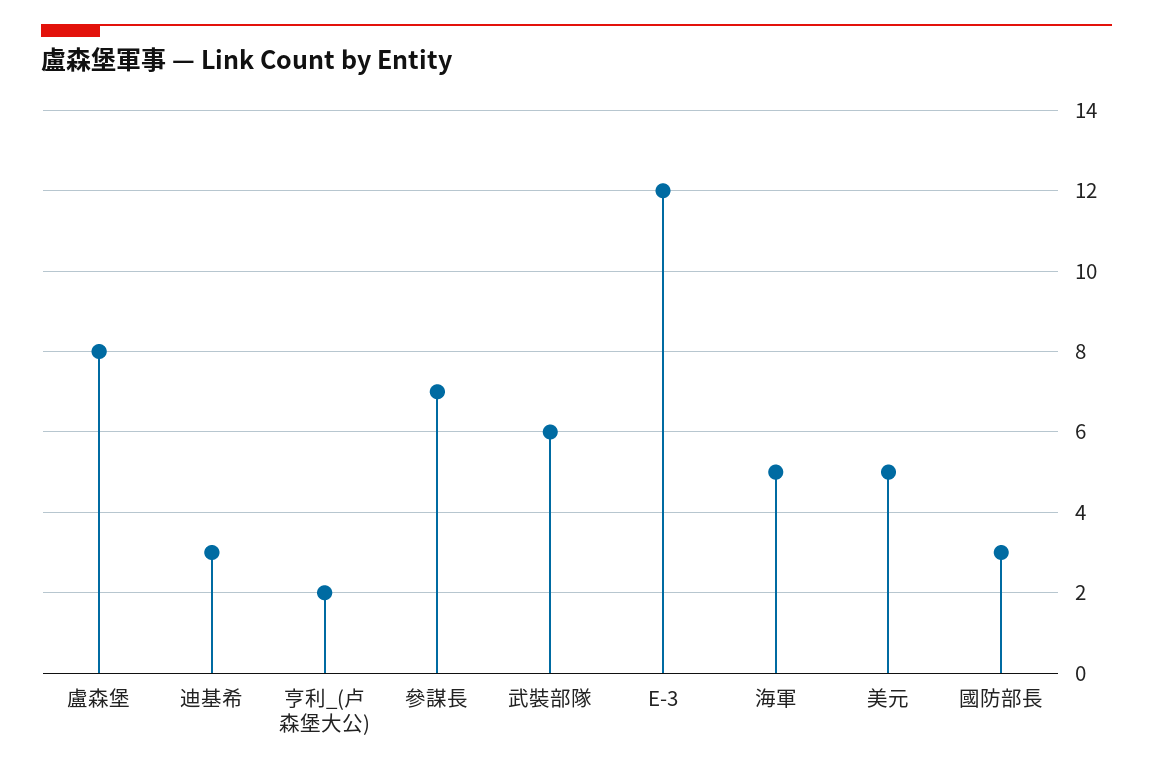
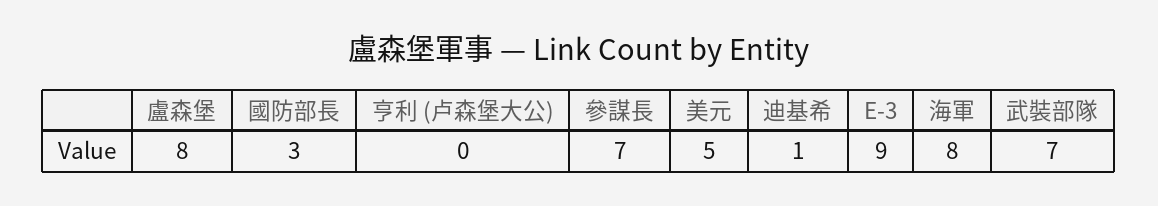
  {
    "盧森堡": 8,
-   "迪基希": 3,
+   "迪基希": 1,
-   "亨利_(卢森堡大公)": 2,
+   "亨利_(卢森堡大公)": 0,
    "參謀長": 7,
-   "武裝部隊": 6,
+   "武裝部隊": 7,
-   "E-3": 12,
+   "E-3": 9,
-   "海軍": 5,
+   "海軍": 8,
    "美元": 5,
    "國防部長": 3
  }

